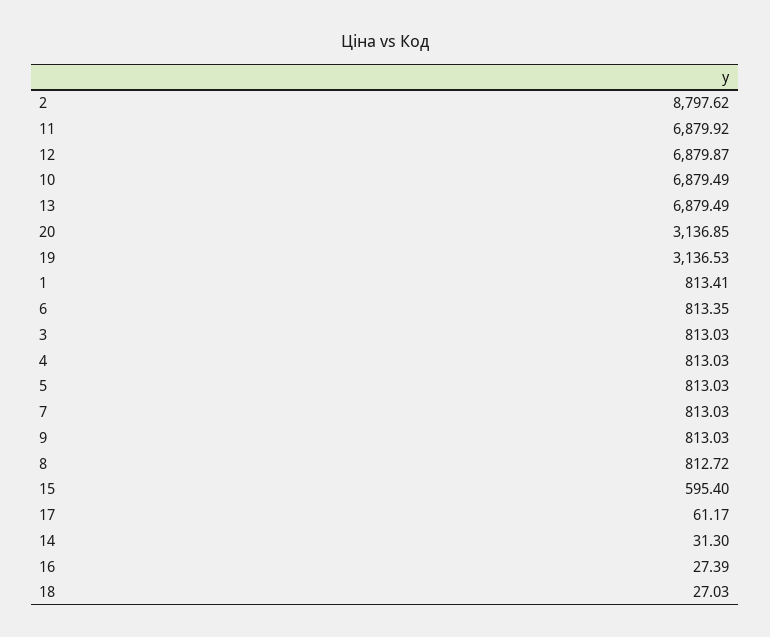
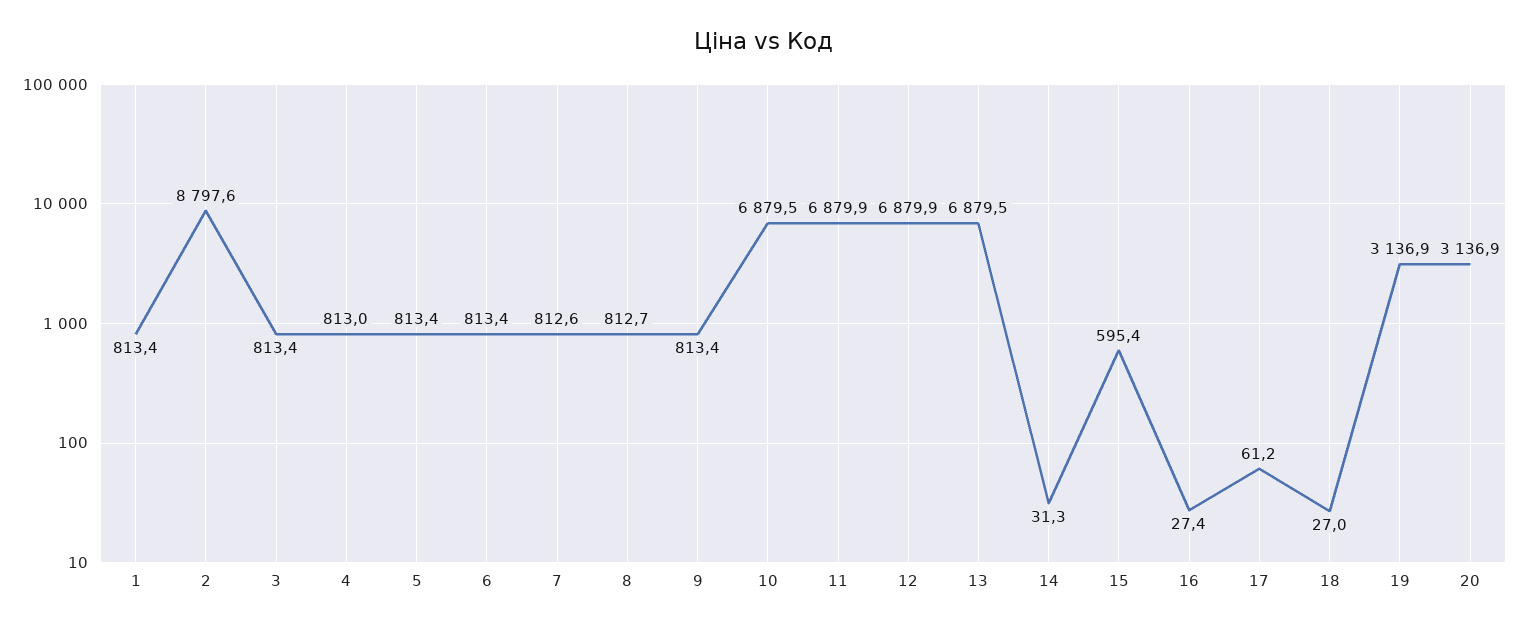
  {
    "2": 8797.62,
    "11": 6879.92,
    "12": 6879.87,
    "10": 6879.49,
    "13": 6879.49,
    "20": 3136.85,
-   "19": 3136.53,
+   "19": 3136.9,
    "1": 813.41,
    "6": 813.35,
-   "3": 813.03,
+   "3": 813.4,
    "4": 813.03,
-   "5": 813.03,
+   "5": 813.4,
-   "7": 813.03,
+   "7": 812.6,
-   "9": 813.03,
+   "9": 813.4,
    "8": 812.72,
    "15": 595.4,
    "17": 61.17,
    "14": 31.3,
    "16": 27.39,
    "18": 27.03
  }

